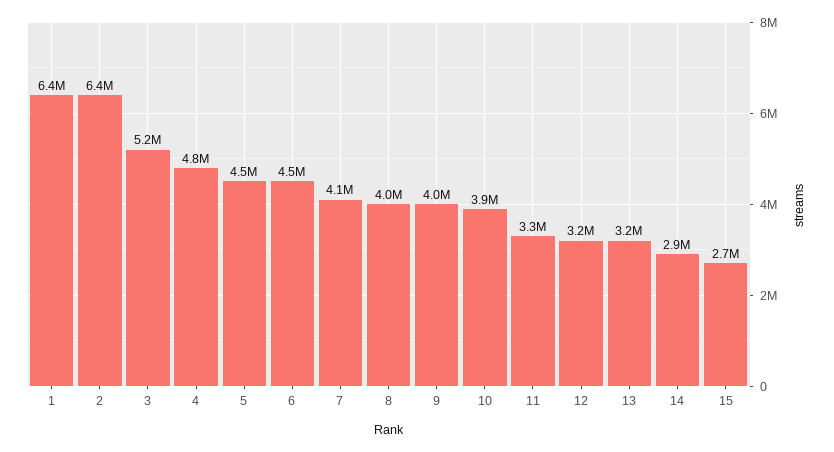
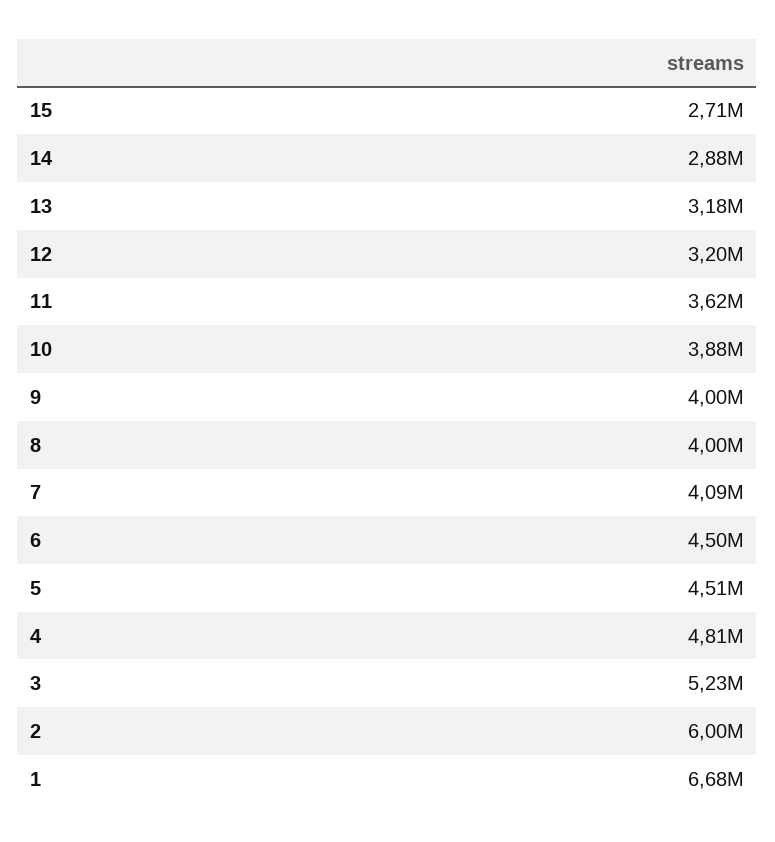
  {
-   "1": 6400000,
+   "1": 6680000,
-   "2": 6400000,
+   "2": 6000000,
    "3": 5230000,
    "4": 4810000,
    "5": 4510000,
    "6": 4500000,
    "7": 4090000,
    "8": 4000000,
    "9": 4000000,
    "10": 3880000,
-   "11": 3300000,
+   "11": 3620000,
    "12": 3200000,
    "13": 3180000,
    "14": 2880000,
    "15": 2710000
  }

